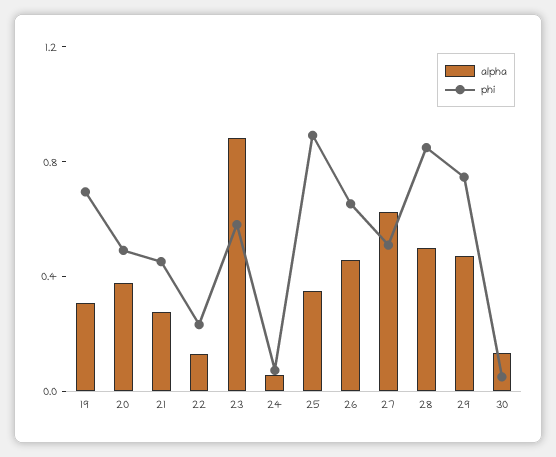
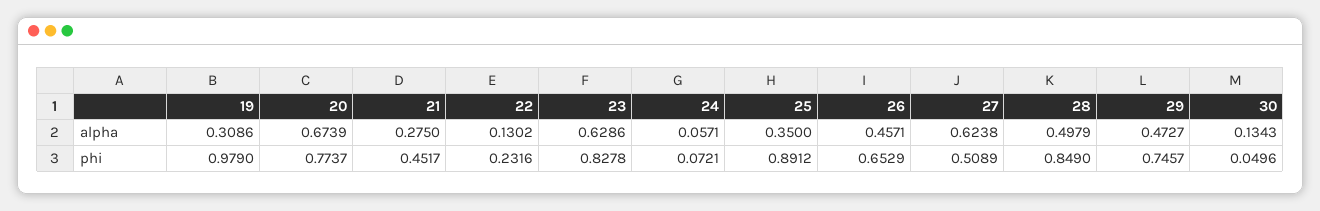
  {
    "alpha": {
      "19": 0.3086,
-     "20": 0.4,
+     "20": 0.6739,
      "21": 0.275,
      "22": 0.1302,
-     "23": 0.9,
+     "23": 0.6286,
      "24": 0.0571,
      "25": 0.35,
      "26": 0.4571,
      "27": 0.6238,
      "28": 0.4979,
      "29": 0.4727,
      "30": 0.1343
    },
    "phi": {
-     "19": 0.7,
+     "19": 0.979,
-     "20": 0.5,
+     "20": 0.7737,
      "21": 0.4517,
      "22": 0.2316,
-     "23": 0.6,
+     "23": 0.8278,
      "24": 0.0721,
      "25": 0.8912,
      "26": 0.6529,
      "27": 0.5089,
      "28": 0.849,
      "29": 0.7457,
      "30": 0.0496
    }
  }

